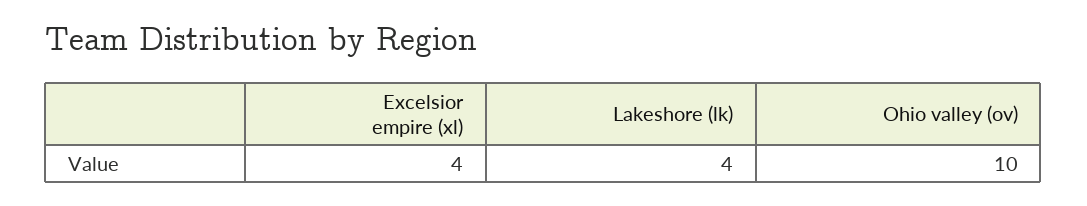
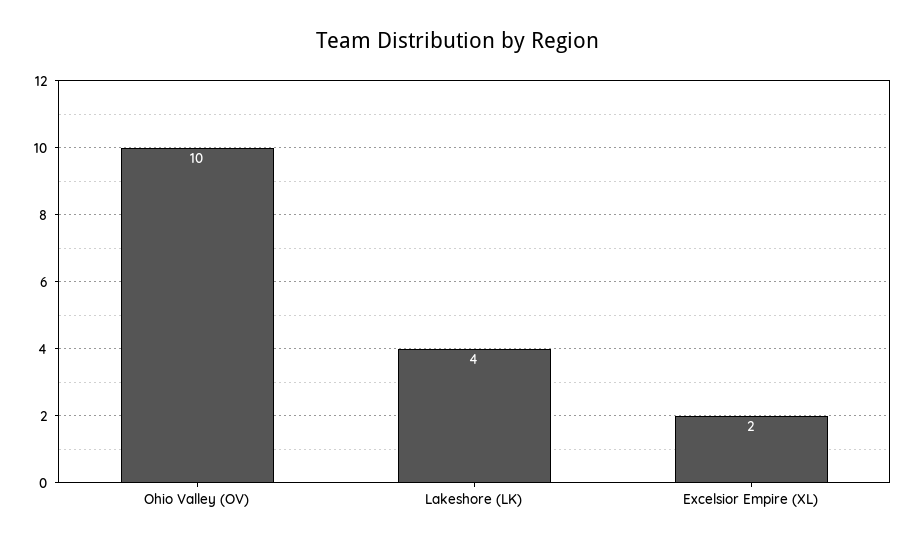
  {
-   "Excelsior empire (xl)": 4,
+   "Excelsior empire (xl)": 2,
    "Lakeshore (lk)": 4,
    "Ohio valley (ov)": 10
  }

